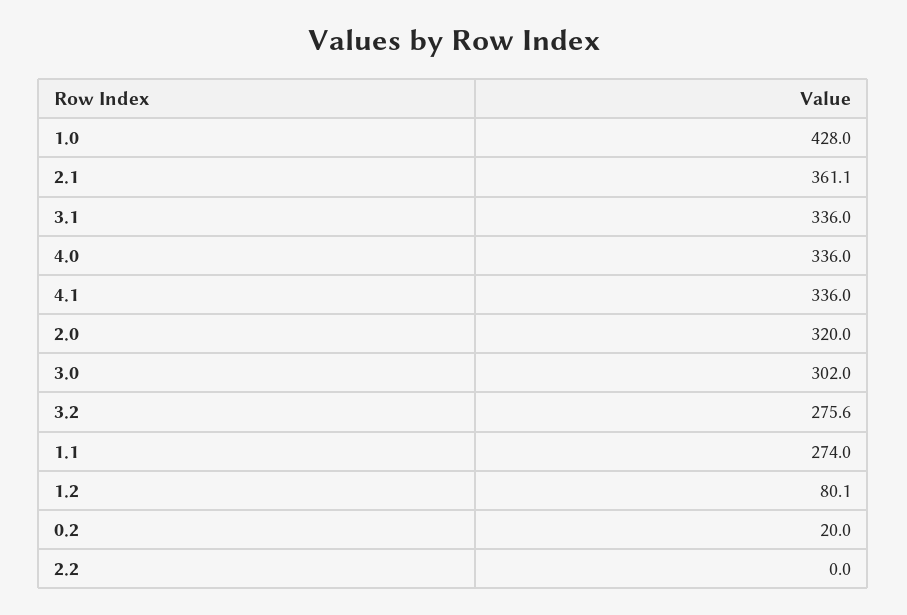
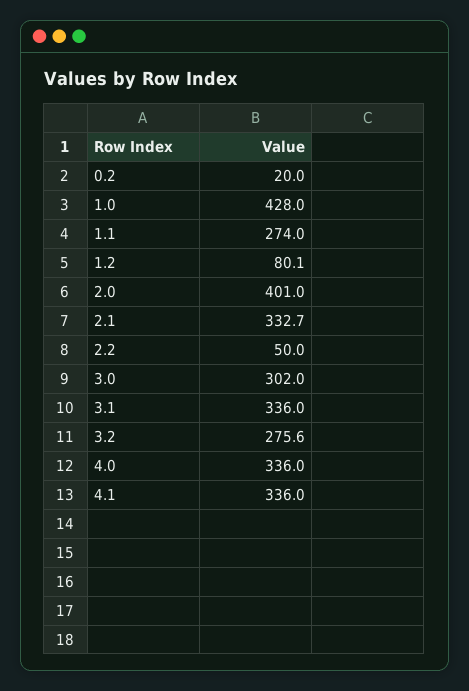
  {
    "1.0": 428,
-   "2.1": 361.1,
+   "2.1": 332.7,
    "3.1": 336,
    "4.0": 336,
    "4.1": 336,
-   "2.0": 320,
+   "2.0": 401,
    "3.0": 302,
    "3.2": 275.6,
    "1.1": 274,
    "1.2": 80.1,
    "0.2": 20,
-   "2.2": 0
+   "2.2": 50
  }

